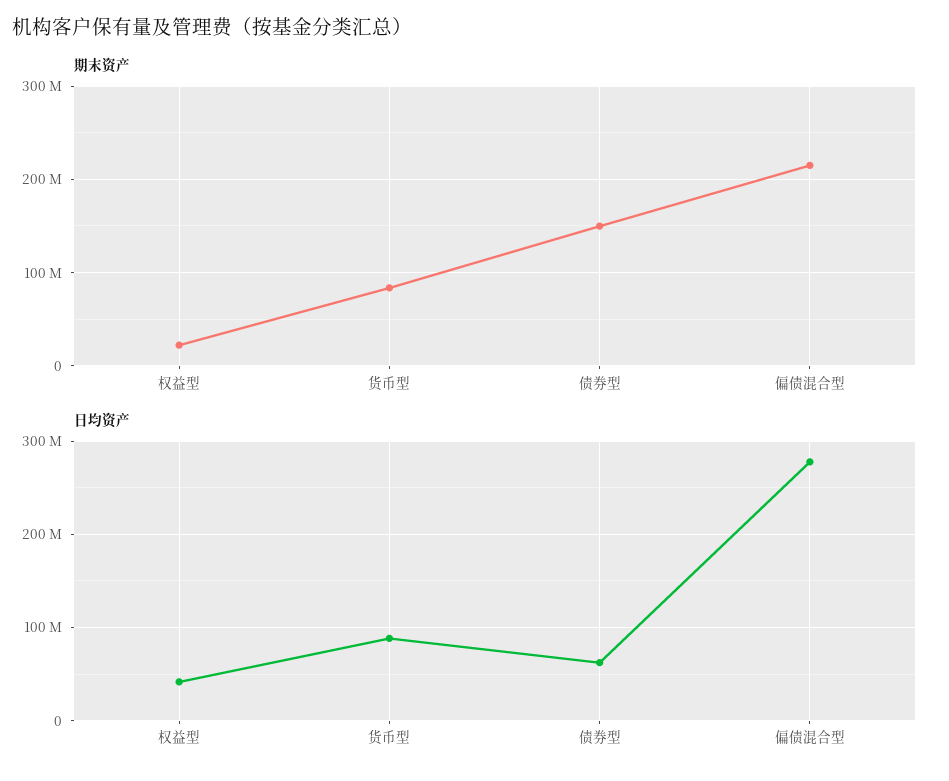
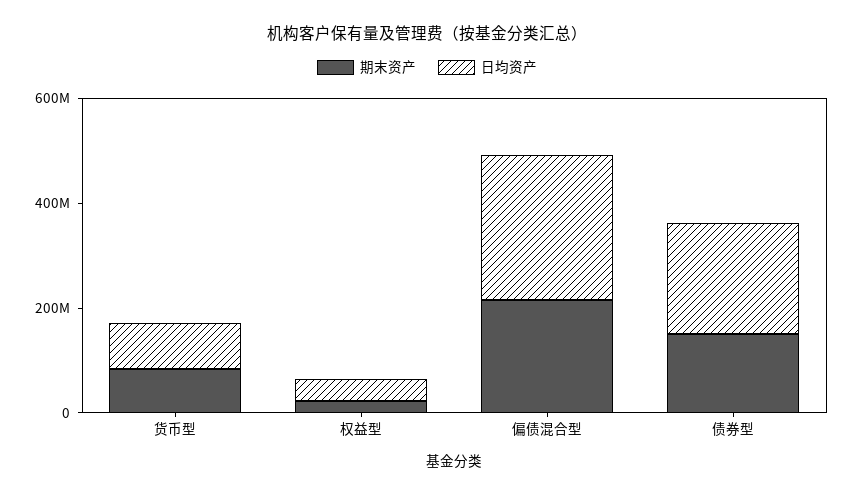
  {
    "期末资产": {
      "权益型": 20000000,
      "货币型": 80000000,
      "债券型": 150000000,
      "偏债混合型": 210000000
    },
    "日均资产": {
      "权益型": 40000000,
      "货币型": 90000000,
-     "债券型": 60000000,
+     "债券型": 200000000,
      "偏债混合型": 280000000
    }
  }

